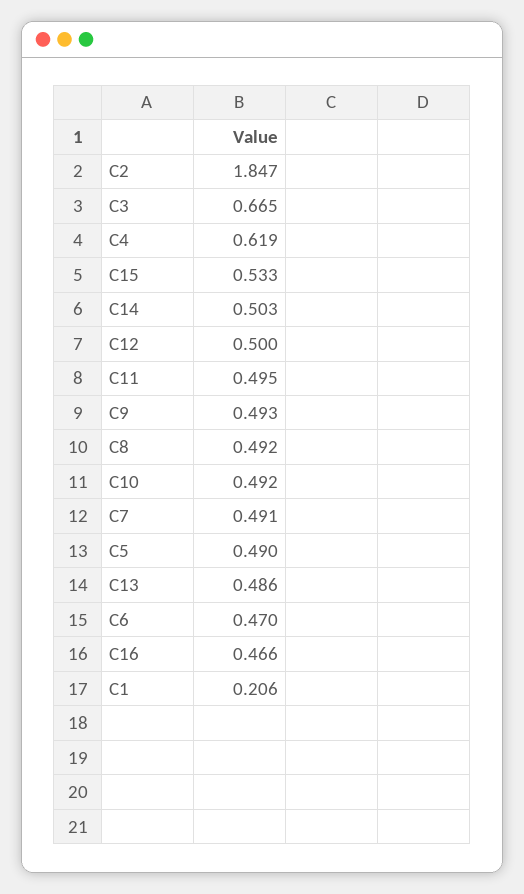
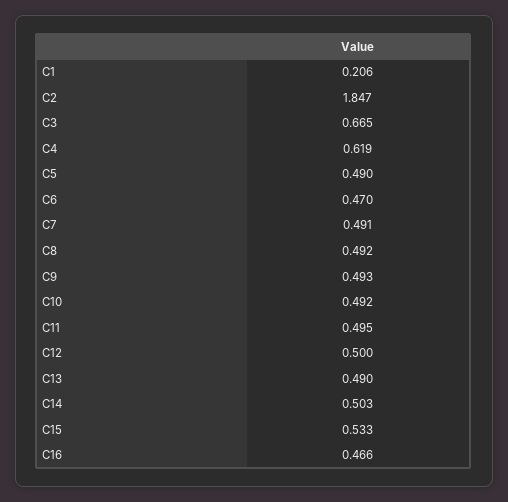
  {
    "C2": 1.847,
    "C3": 0.665,
    "C4": 0.619,
    "C15": 0.533,
    "C14": 0.503,
    "C12": 0.5,
    "C11": 0.495,
    "C9": 0.493,
    "C8": 0.492,
    "C10": 0.492,
    "C7": 0.491,
    "C5": 0.49,
-   "C13": 0.486,
+   "C13": 0.49,
    "C6": 0.47,
    "C16": 0.466,
    "C1": 0.206
  }

